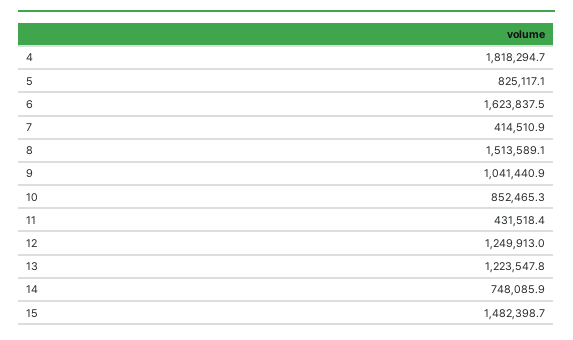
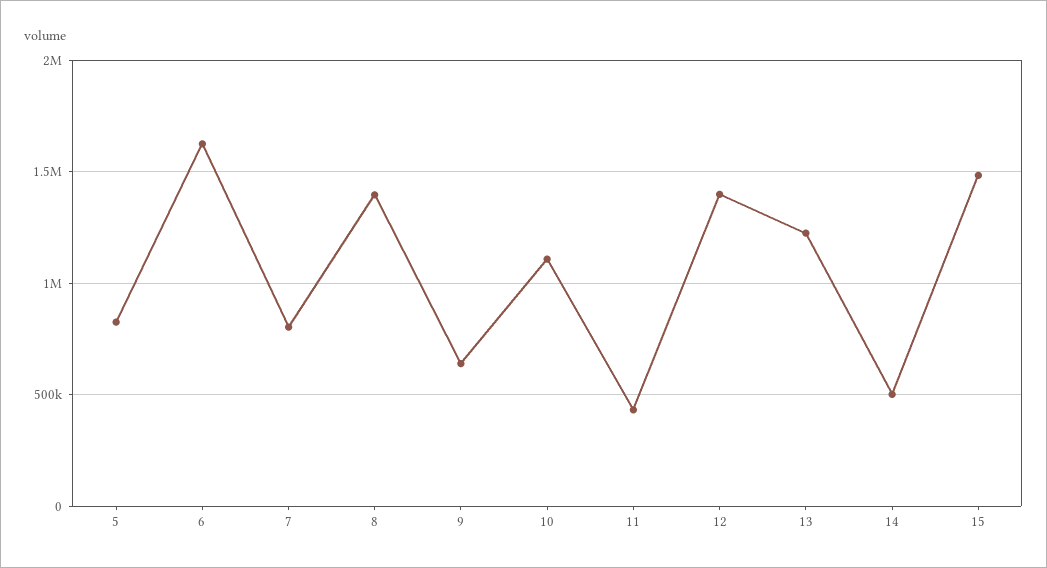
  {
-   "4": 1818294.7,
    "5": 825117.1,
    "6": 1623837.5,
-   "7": 414510.9,
+   "7": 800000,
-   "8": 1513589.1,
+   "8": 1400000,
-   "9": 1041440.9,
+   "9": 650000,
-   "10": 852465.3,
+   "10": 1100000,
    "11": 431518.4,
-   "12": 1249913,
+   "12": 1400000,
    "13": 1223547.8,
-   "14": 748085.9,
+   "14": 500000,
    "15": 1482398.7
  }

